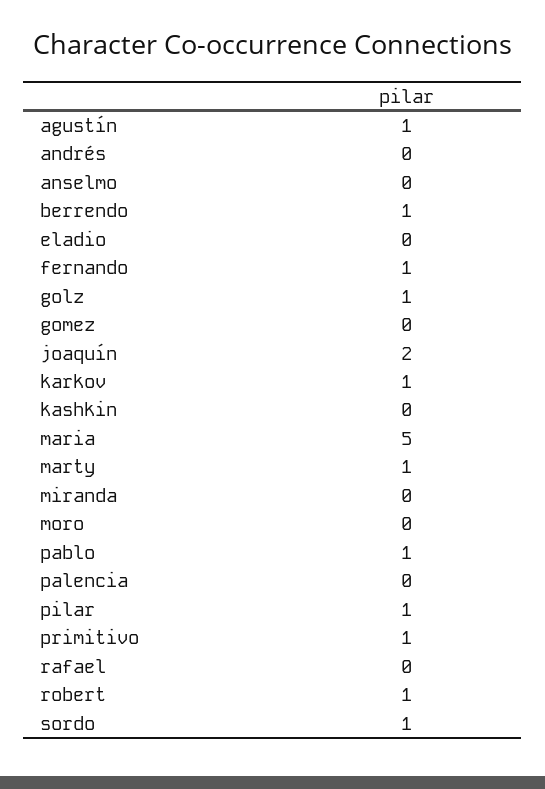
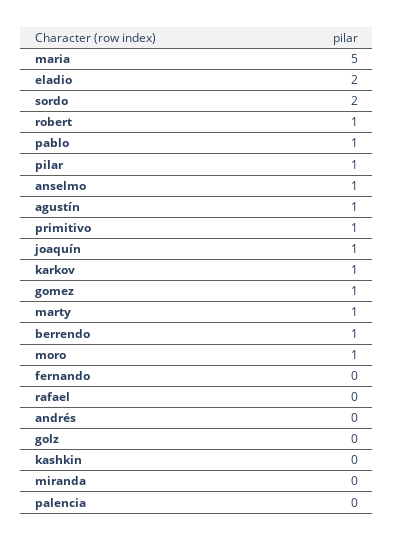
  {
    "agustín": 1,
    "andrés": 0,
-   "anselmo": 0,
+   "anselmo": 1,
    "berrendo": 1,
-   "eladio": 0,
+   "eladio": 2,
-   "fernando": 1,
+   "fernando": 0,
-   "golz": 1,
+   "golz": 0,
-   "gomez": 0,
+   "gomez": 1,
-   "joaquín": 2,
+   "joaquín": 1,
    "karkov": 1,
    "kashkin": 0,
    "maria": 5,
    "marty": 1,
    "miranda": 0,
-   "moro": 0,
+   "moro": 1,
    "pablo": 1,
    "palencia": 0,
    "pilar": 1,
    "primitivo": 1,
    "rafael": 0,
    "robert": 1,
-   "sordo": 1
+   "sordo": 2
  }

